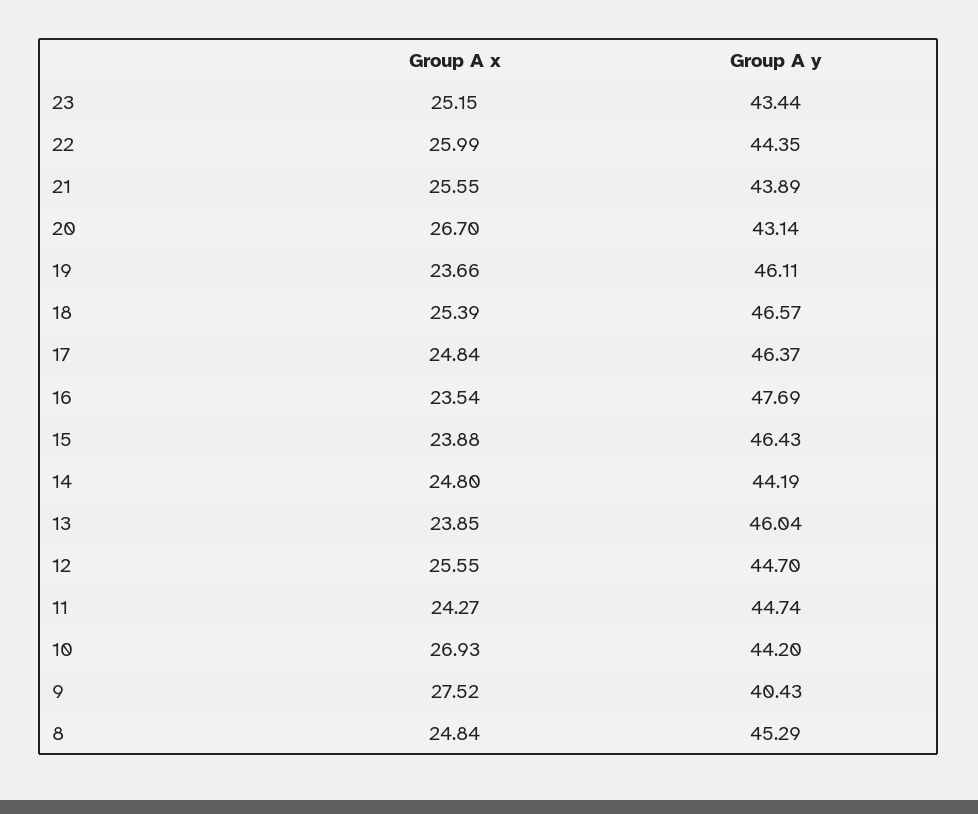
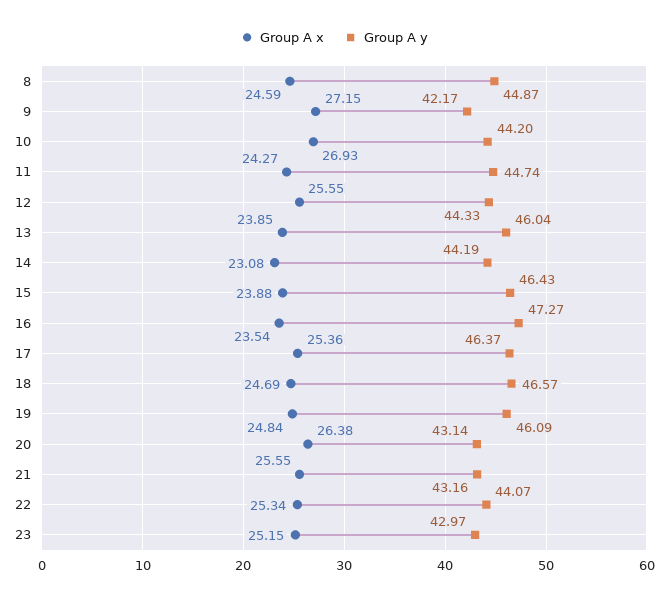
  {
    "Group A x": {
      "23": 25.15,
-     "22": 25.99,
+     "22": 25.34,
      "21": 25.55,
-     "20": 26.7,
+     "20": 26.38,
-     "19": 23.66,
+     "19": 24.84,
-     "18": 25.39,
+     "18": 24.69,
-     "17": 24.84,
+     "17": 25.36,
      "16": 23.54,
      "15": 23.88,
-     "14": 24.8,
+     "14": 23.08,
      "13": 23.85,
      "12": 25.55,
      "11": 24.27,
      "10": 26.93,
-     "9": 27.52,
+     "9": 27.15,
-     "8": 24.84
+     "8": 24.59
    },
    "Group A y": {
-     "23": 43.44,
+     "23": 42.97,
-     "22": 44.35,
+     "22": 44.07,
-     "21": 43.89,
+     "21": 43.16,
      "20": 43.14,
-     "19": 46.11,
+     "19": 46.09,
      "18": 46.57,
      "17": 46.37,
-     "16": 47.69,
+     "16": 47.27,
      "15": 46.43,
      "14": 44.19,
      "13": 46.04,
-     "12": 44.7,
+     "12": 44.33,
      "11": 44.74,
      "10": 44.2,
-     "9": 40.43,
+     "9": 42.17,
-     "8": 45.29
+     "8": 44.87
    }
  }

